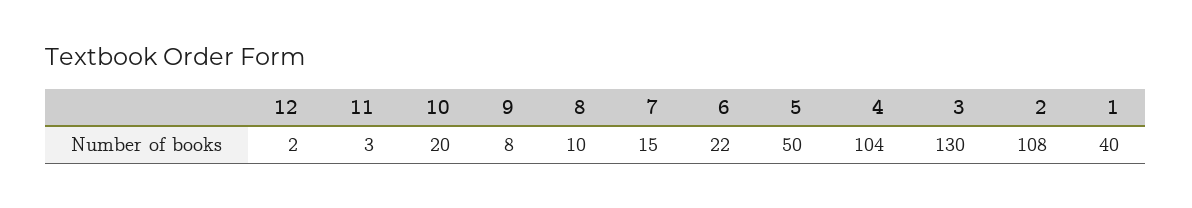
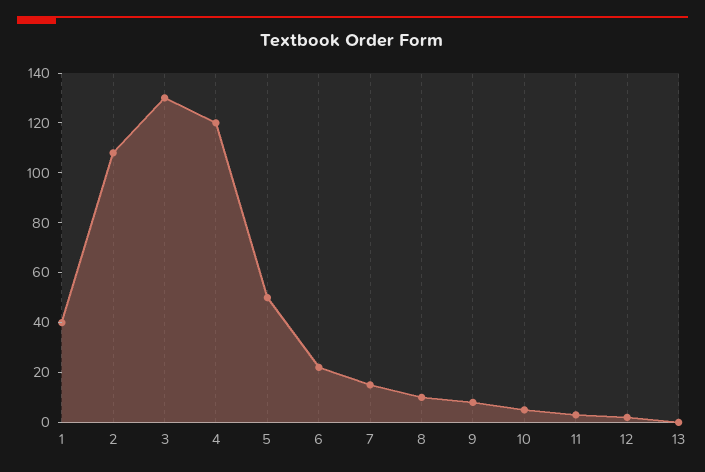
  {
    "12": 2,
    "11": 3,
-   "10": 20,
+   "10": 5,
    "9": 8,
    "8": 10,
    "7": 15,
    "6": 22,
    "5": 50,
-   "4": 104,
+   "4": 120,
    "3": 130,
    "2": 108,
-   "1": 40
+   "1": 40,
+   "13": 0
  }

